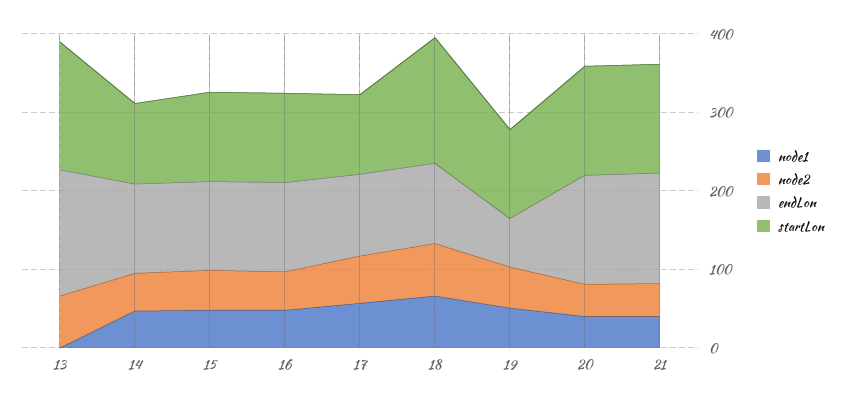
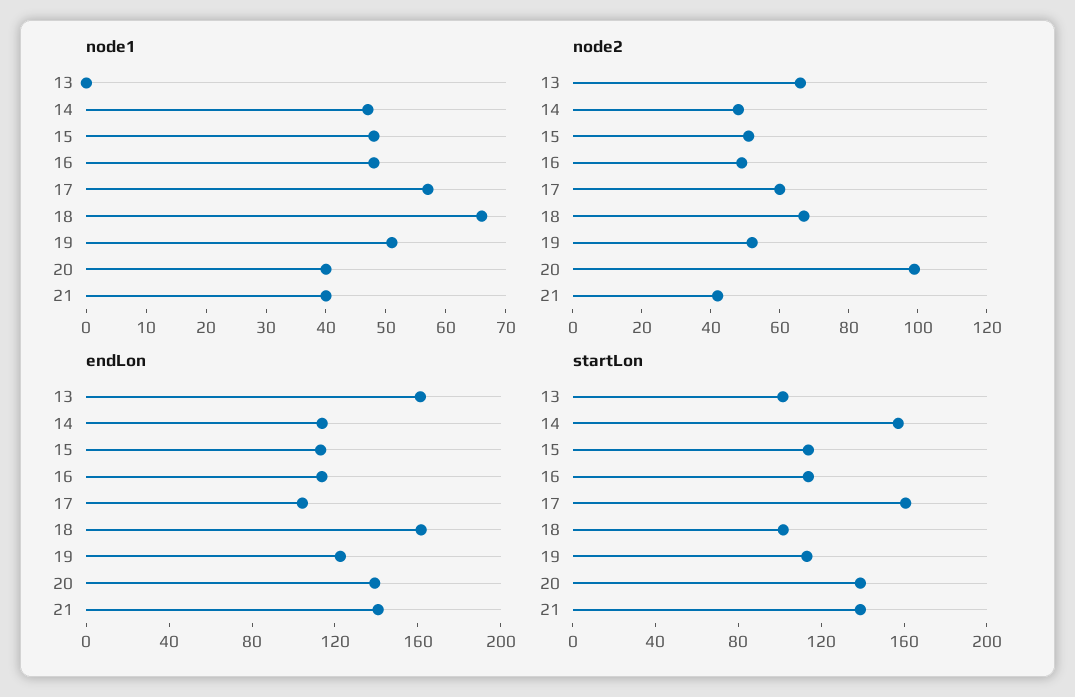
  {
    "node1": {
      "13": 0,
      "14": 45,
      "15": 50,
      "16": 50,
      "17": 55,
      "18": 65,
      "19": 50,
      "20": 40,
      "21": 40
    },
    "node2": {
      "13": 65,
      "14": 50,
      "15": 50,
      "16": 50,
      "17": 60,
      "18": 65,
      "19": 50,
-     "20": 40,
+     "20": 100,
      "21": 40
    },
    "endLon": {
      "13": 160,
      "14": 110,
      "15": 110,
      "16": 110,
      "17": 100,
-     "18": 100,
+     "18": 160,
-     "19": 60,
+     "19": 120,
      "20": 140,
      "21": 140
    },
    "startLon": {
-     "13": 160,
+     "13": 100,
-     "14": 100,
+     "14": 160,
      "15": 110,
      "16": 110,
-     "17": 100,
+     "17": 160,
-     "18": 160,
+     "18": 100,
      "19": 110,
      "20": 140,
      "21": 140
    }
  }

